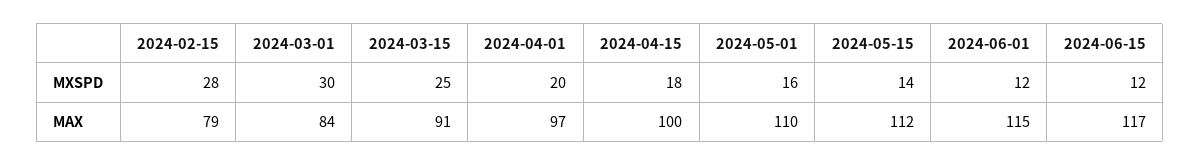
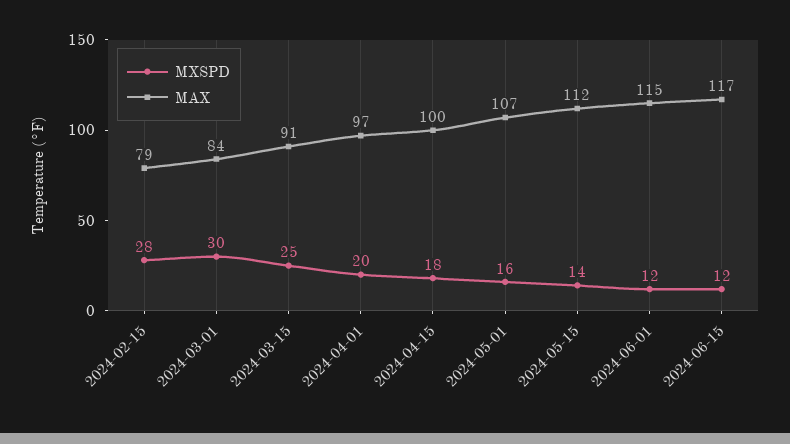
  {
    "MXSPD": {
      "2024-02-15": 28,
      "2024-03-01": 30,
      "2024-03-15": 25,
      "2024-04-01": 20,
      "2024-04-15": 18,
      "2024-05-01": 16,
      "2024-05-15": 14,
      "2024-06-01": 12,
      "2024-06-15": 12
    },
    "MAX": {
      "2024-02-15": 79,
      "2024-03-01": 84,
      "2024-03-15": 91,
      "2024-04-01": 97,
      "2024-04-15": 100,
-     "2024-05-01": 110,
+     "2024-05-01": 107,
      "2024-05-15": 112,
      "2024-06-01": 115,
      "2024-06-15": 117
    }
  }

